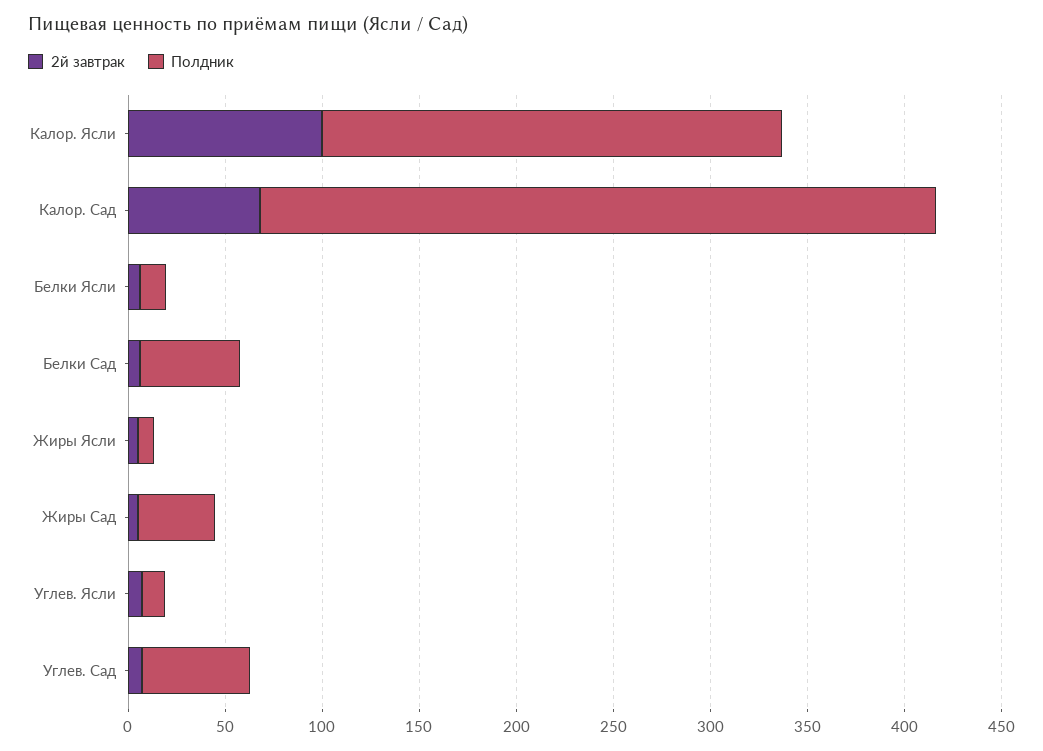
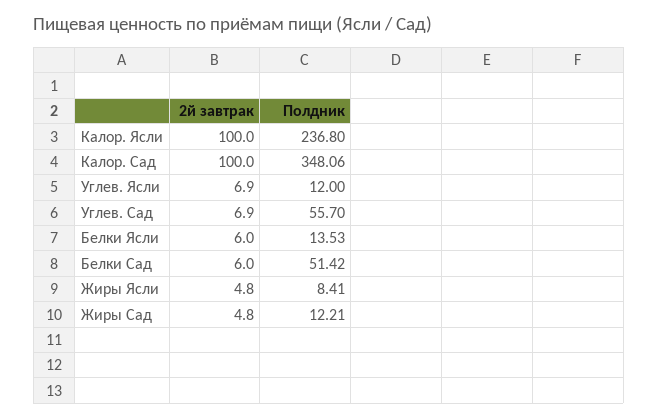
  {
    "2й завтрак": {
      "Калор. Ясли": 100,
-     "Калор. Сад": 70,
+     "Калор. Сад": 100,
      "Белки Ясли": 6,
      "Белки Сад": 6,
      "Жиры Ясли": 4.8,
      "Жиры Сад": 4.8,
      "Углев. Ясли": 6.9,
      "Углев. Сад": 6.9
    },
    "Полдник": {
      "Калор. Ясли": 236.8,
      "Калор. Сад": 348.06,
      "Белки Ясли": 13.53,
      "Белки Сад": 51.42,
      "Жиры Ясли": 8.41,
-     "Жиры Сад": 40,
+     "Жиры Сад": 12.21,
      "Углев. Ясли": 12,
      "Углев. Сад": 55.7
    }
  }

